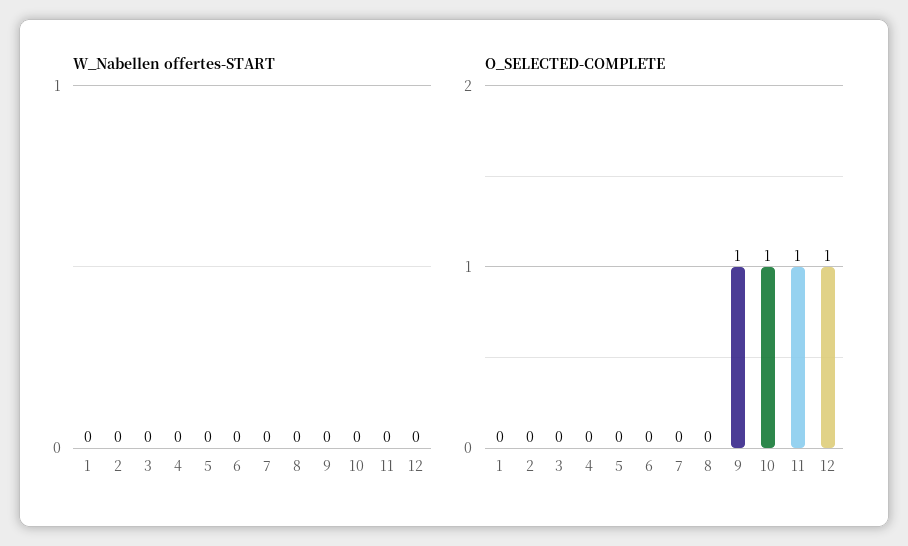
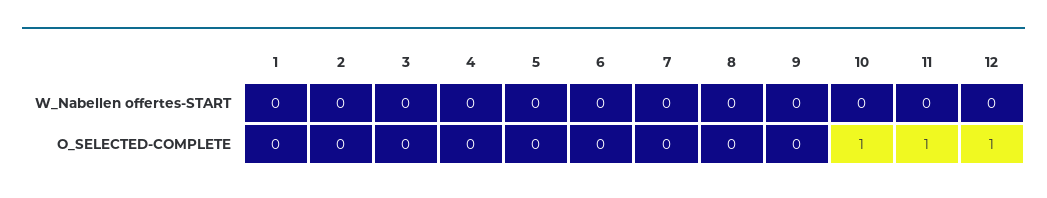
  {
    "W_Nabellen offertes-START": {
      "1": 0,
      "2": 0,
      "3": 0,
      "4": 0,
      "5": 0,
      "6": 0,
      "7": 0,
      "8": 0,
      "9": 0,
      "10": 0,
      "11": 0,
      "12": 0
    },
    "O_SELECTED-COMPLETE": {
      "1": 0,
      "2": 0,
      "3": 0,
      "4": 0,
      "5": 0,
      "6": 0,
      "7": 0,
      "8": 0,
-     "9": 1,
+     "9": 0,
      "10": 1,
      "11": 1,
      "12": 1
    }
  }

